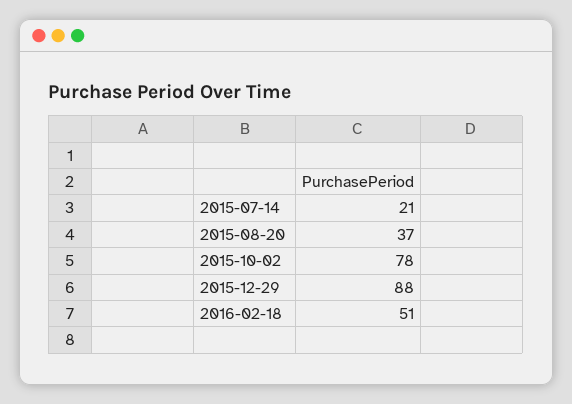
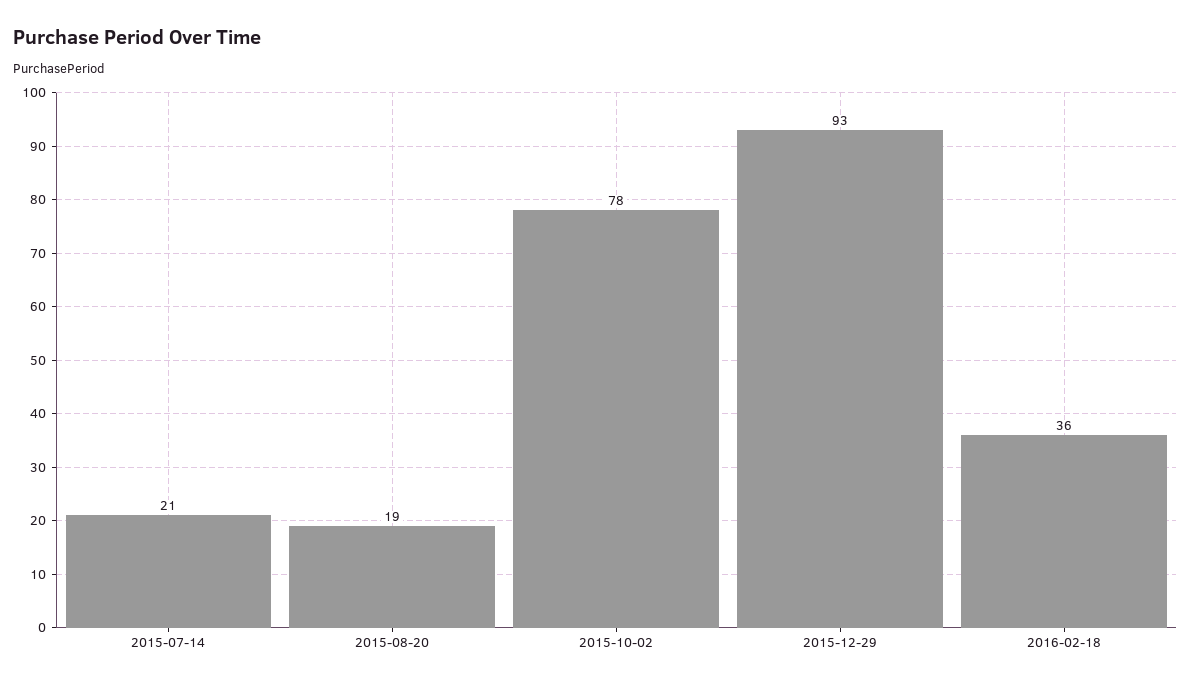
  {
    "2015-07-14": 21,
-   "2015-08-20": 37,
+   "2015-08-20": 19,
    "2015-10-02": 78,
-   "2015-12-29": 88,
+   "2015-12-29": 93,
-   "2016-02-18": 51
+   "2016-02-18": 36
  }

